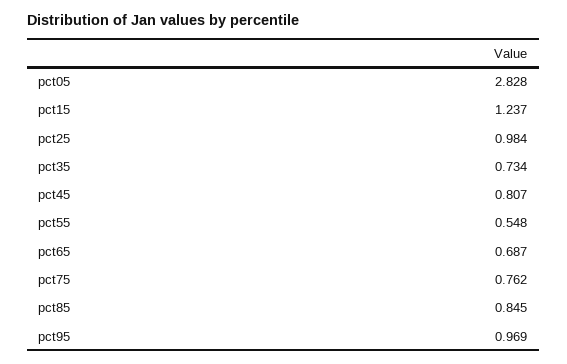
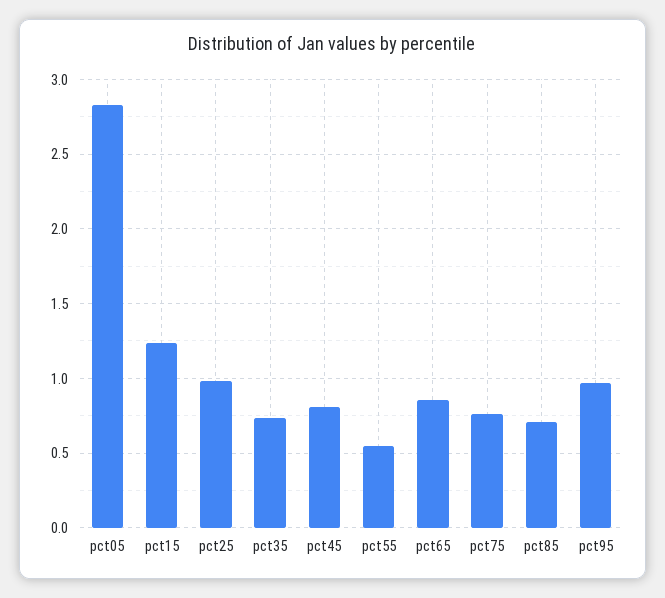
  {
    "pct05": 2.828,
    "pct15": 1.237,
    "pct25": 0.984,
    "pct35": 0.734,
    "pct45": 0.807,
    "pct55": 0.548,
-   "pct65": 0.687,
+   "pct65": 0.85,
    "pct75": 0.762,
-   "pct85": 0.845,
+   "pct85": 0.7,
    "pct95": 0.969
  }

